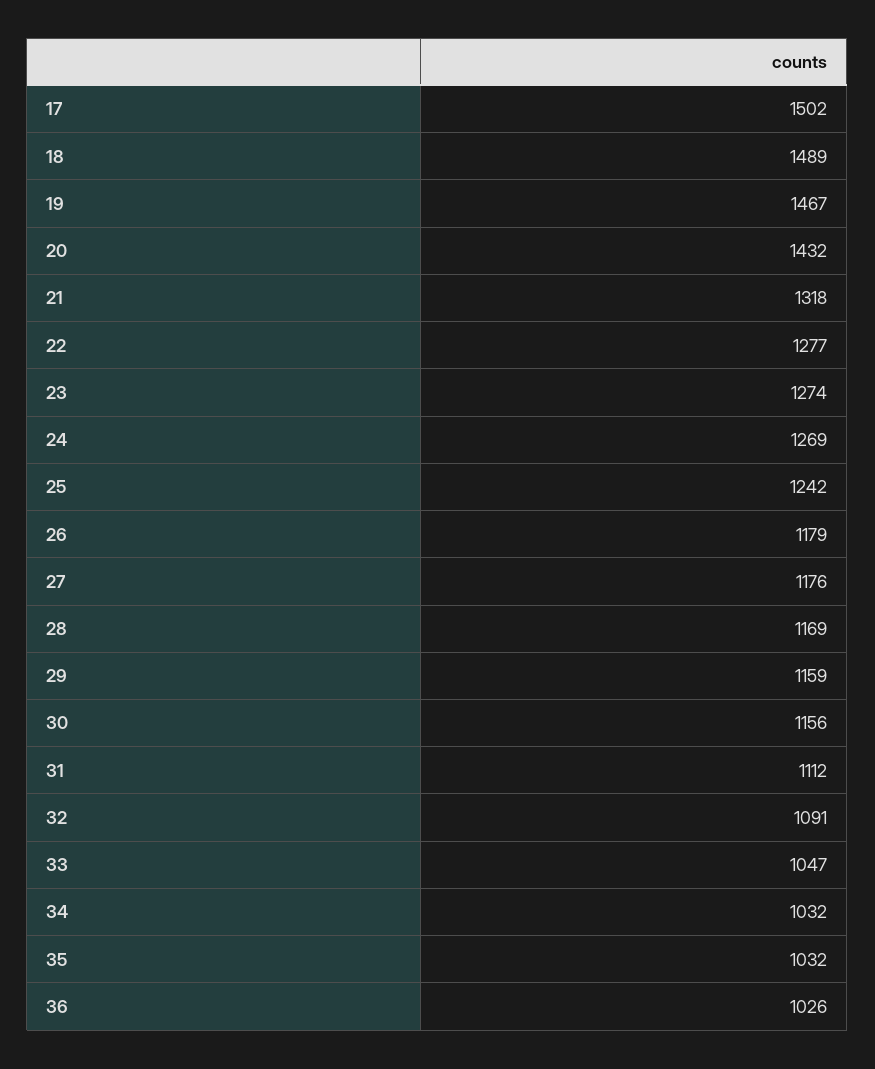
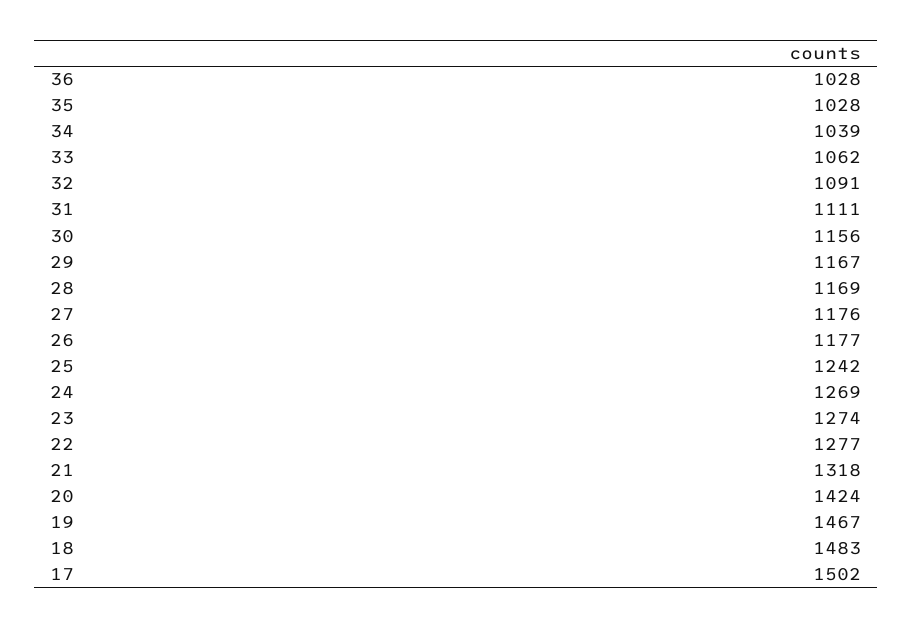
  {
    "17": 1502,
-   "18": 1489,
+   "18": 1483,
    "19": 1467,
-   "20": 1432,
+   "20": 1424,
    "21": 1318,
    "22": 1277,
    "23": 1274,
    "24": 1269,
    "25": 1242,
-   "26": 1179,
+   "26": 1177,
    "27": 1176,
    "28": 1169,
-   "29": 1159,
+   "29": 1167,
    "30": 1156,
-   "31": 1112,
+   "31": 1111,
    "32": 1091,
-   "33": 1047,
+   "33": 1062,
-   "34": 1032,
+   "34": 1039,
-   "35": 1032,
+   "35": 1028,
-   "36": 1026
+   "36": 1028
  }

